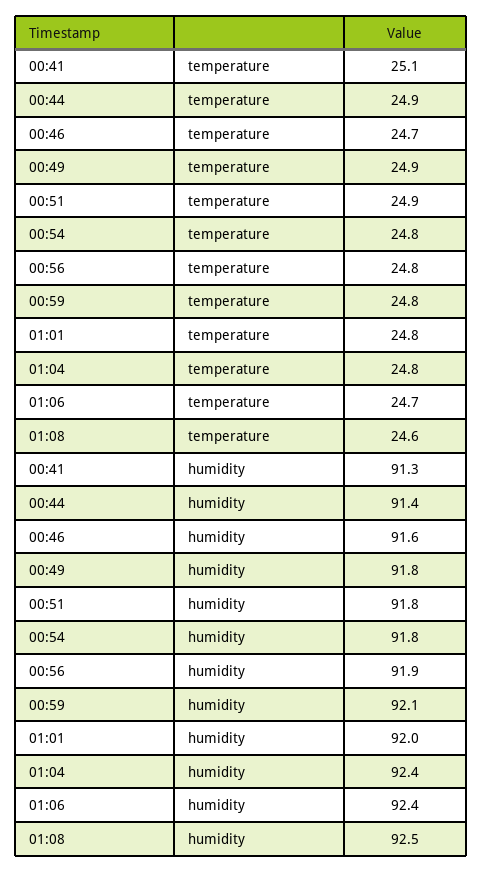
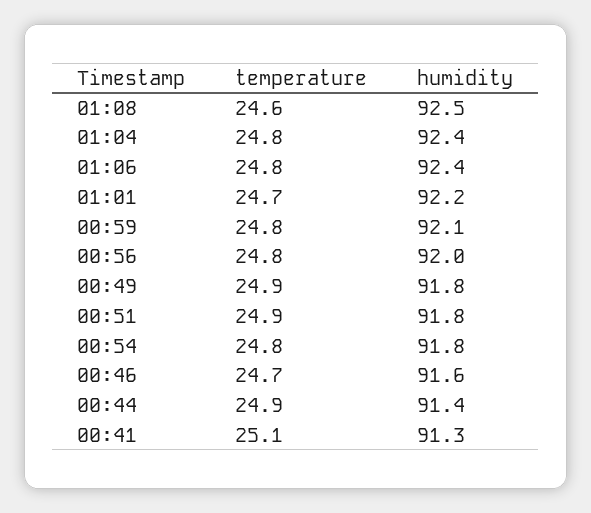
  {
    "00:41": {
      "temperature": 25.1,
      "humidity": 91.3
    },
    "00:44": {
      "temperature": 24.9,
      "humidity": 91.4
    },
    "00:46": {
      "temperature": 24.7,
      "humidity": 91.6
    },
    "00:49": {
      "temperature": 24.9,
      "humidity": 91.8
    },
    "00:51": {
      "temperature": 24.9,
      "humidity": 91.8
    },
    "00:54": {
      "temperature": 24.8,
      "humidity": 91.8
    },
    "00:56": {
      "temperature": 24.8,
-     "humidity": 91.9
+     "humidity": 92
    },
    "00:59": {
      "temperature": 24.8,
      "humidity": 92.1
    },
    "01:01": {
-     "temperature": 24.8,
+     "temperature": 24.7,
-     "humidity": 92
+     "humidity": 92.2
    },
    "01:04": {
      "temperature": 24.8,
      "humidity": 92.4
    },
    "01:06": {
-     "temperature": 24.7,
+     "temperature": 24.8,
      "humidity": 92.4
    },
    "01:08": {
      "temperature": 24.6,
      "humidity": 92.5
    }
  }

